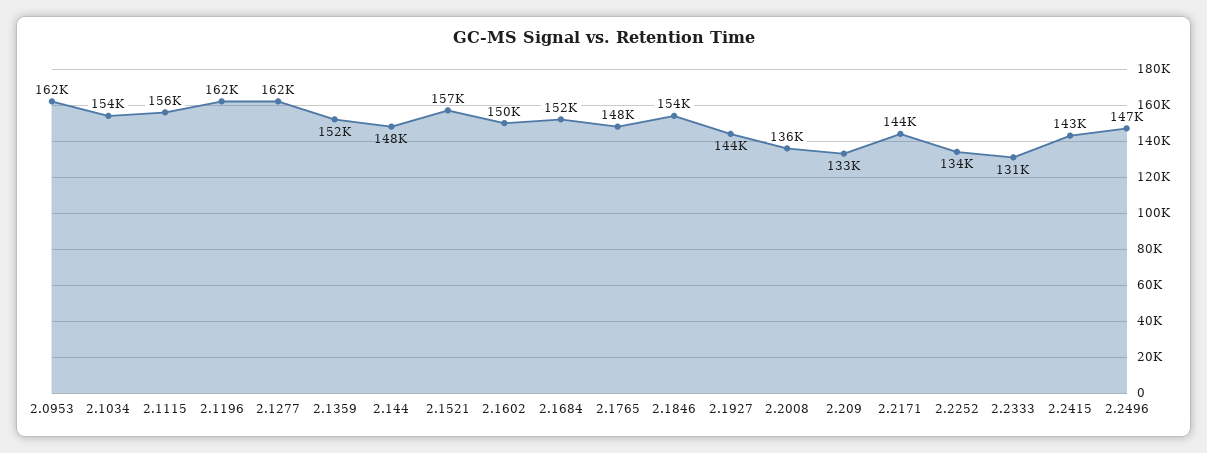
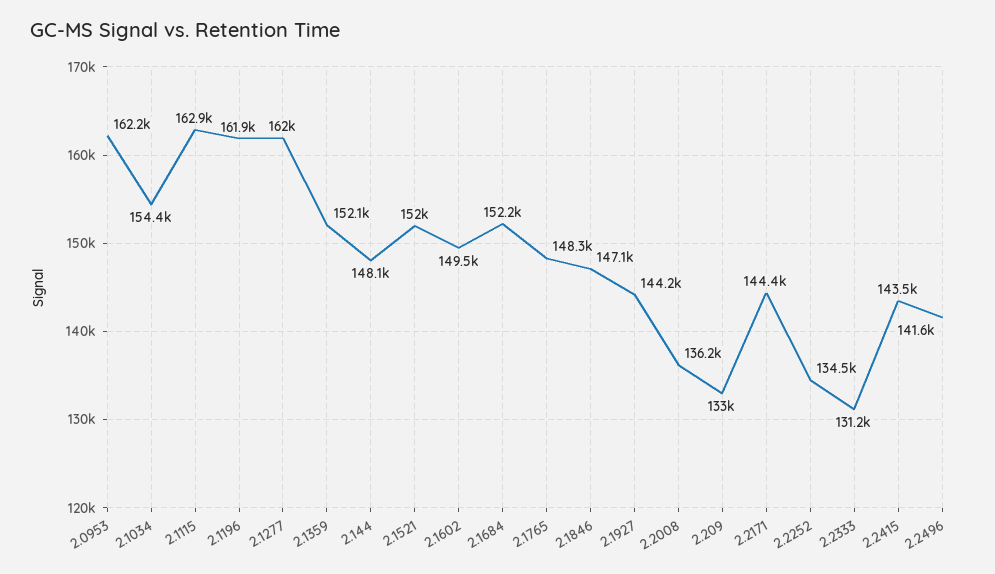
  {
    "2.0953": 162200,
    "2.1034": 154400,
-   "2.1115": 156000,
+   "2.1115": 162900,
    "2.1196": 161900,
    "2.1277": 162000,
    "2.1359": 152100,
    "2.144": 148100,
-   "2.1521": 157000,
+   "2.1521": 152000,
    "2.1602": 149500,
    "2.1684": 152200,
    "2.1765": 148300,
-   "2.1846": 154000,
+   "2.1846": 147100,
    "2.1927": 144200,
    "2.2008": 136200,
    "2.209": 133000,
    "2.2171": 144400,
    "2.2252": 134500,
    "2.2333": 131200,
    "2.2415": 143500,
-   "2.2496": 147000
+   "2.2496": 141600
  }

